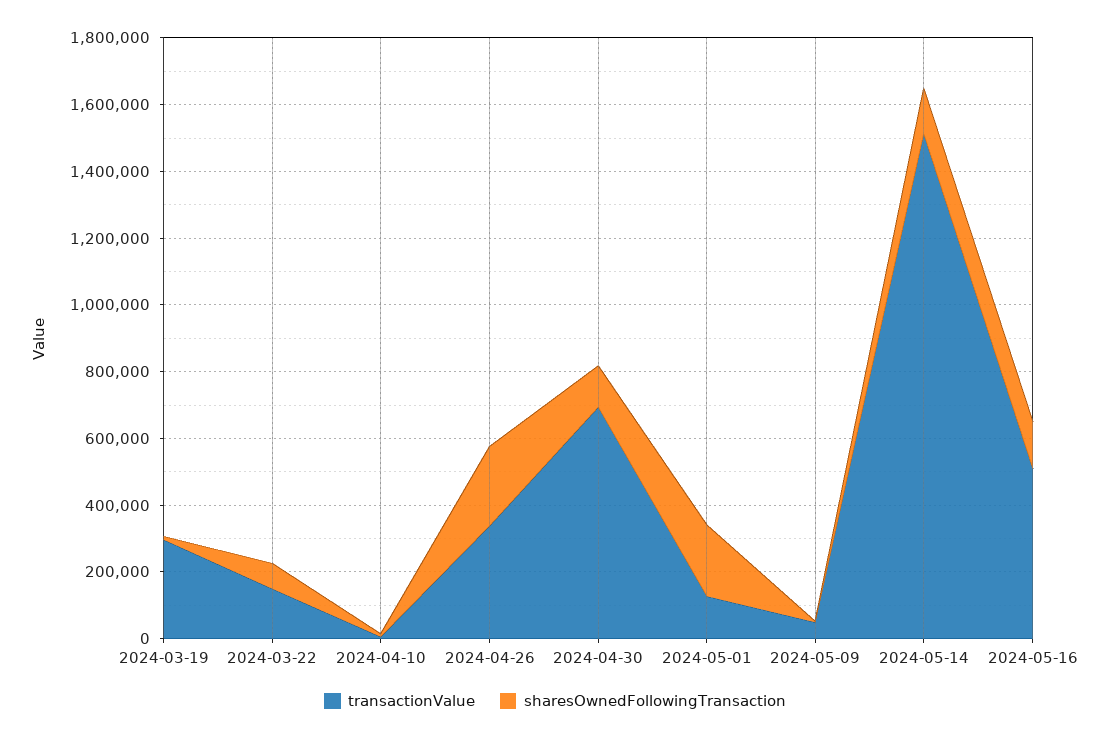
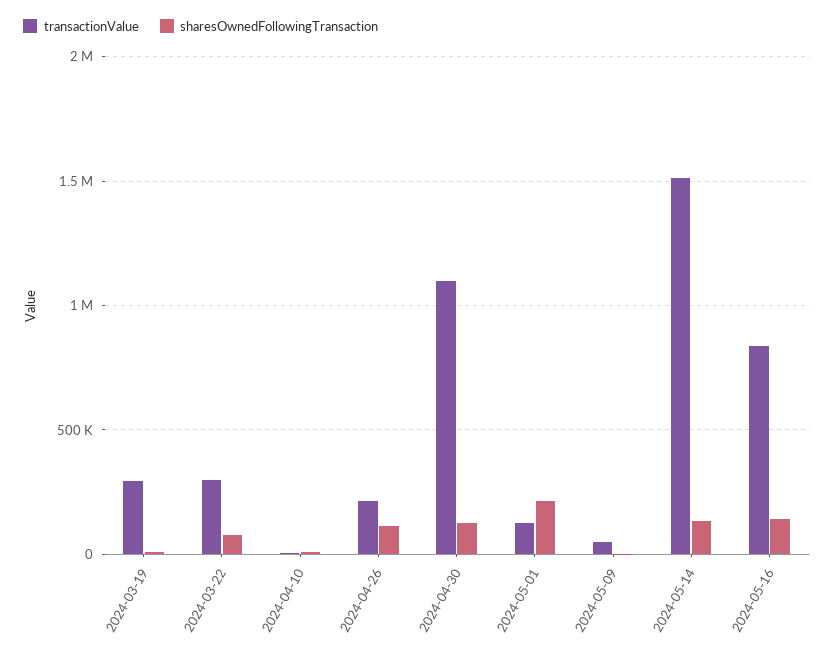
  {
    "transactionValue": {
      "2024-03-19": 300000,
-     "2024-03-22": 150000,
+     "2024-03-22": 300000,
      "2024-04-10": 0,
-     "2024-04-26": 350000,
+     "2024-04-26": 200000,
-     "2024-04-30": 700000,
+     "2024-04-30": 1100000,
      "2024-05-01": 150000,
      "2024-05-09": 50000,
      "2024-05-14": 1500000,
-     "2024-05-16": 500000
+     "2024-05-16": 850000
    },
    "sharesOwnedFollowingTransaction": {
      "2024-03-19": 0,
      "2024-03-22": 100000,
      "2024-04-10": 0,
-     "2024-04-26": 250000,
+     "2024-04-26": 100000,
      "2024-04-30": 150000,
      "2024-05-01": 200000,
      "2024-05-09": 0,
      "2024-05-14": 150000,
      "2024-05-16": 150000
    }
  }

